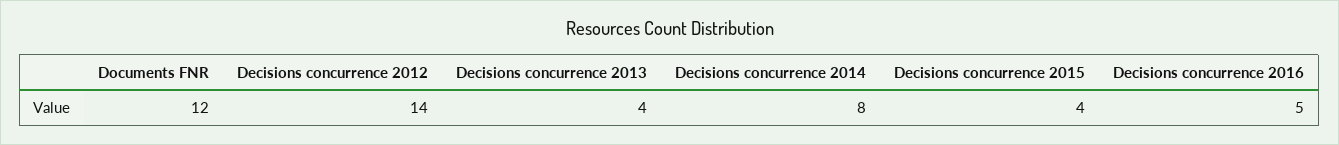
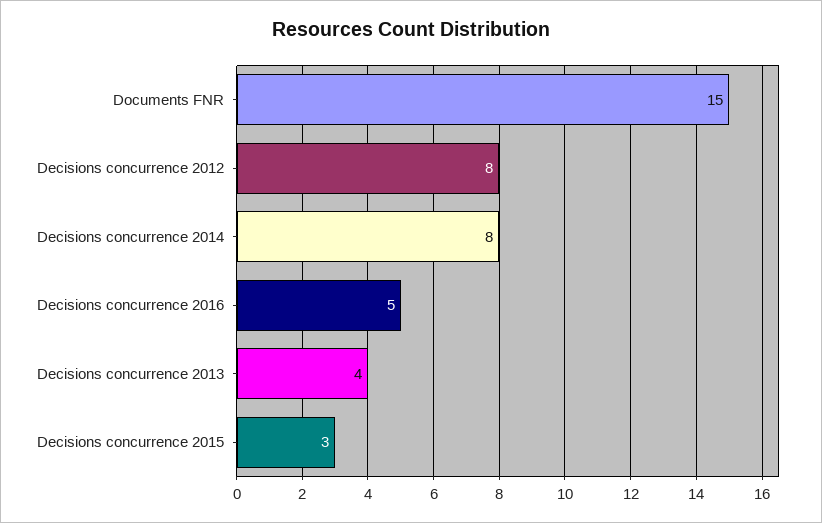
  {
-   "Documents FNR": 12,
+   "Documents FNR": 15,
-   "Decisions concurrence 2012": 14,
+   "Decisions concurrence 2012": 8,
    "Decisions concurrence 2013": 4,
    "Decisions concurrence 2014": 8,
-   "Decisions concurrence 2015": 4,
+   "Decisions concurrence 2015": 3,
    "Decisions concurrence 2016": 5
  }

